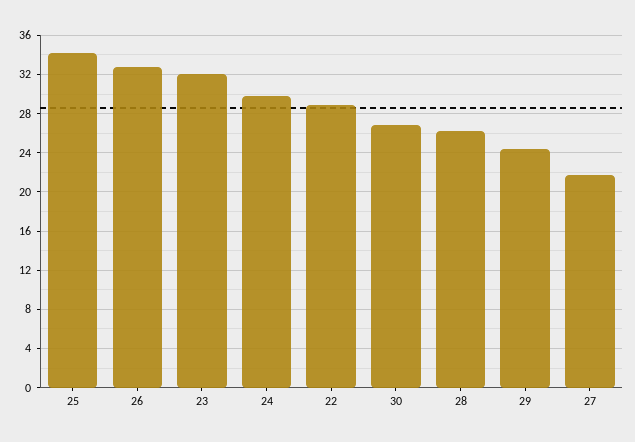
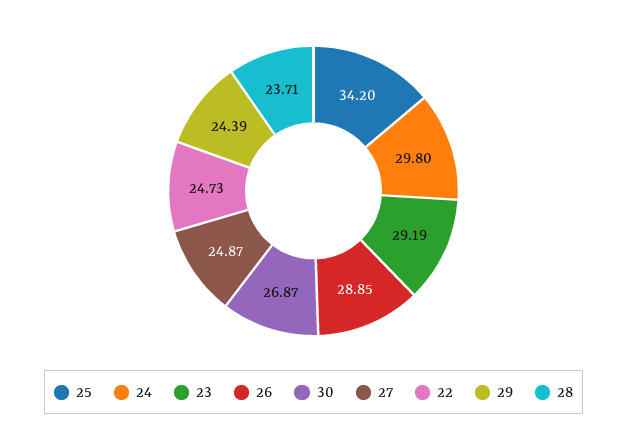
  {
    "25": 34.2,
-   "26": 33,
+   "26": 28.85,
-   "23": 32,
+   "23": 29.19,
    "24": 29.8,
-   "22": 29,
+   "22": 24.73,
    "30": 26.87,
-   "28": 26,
+   "28": 23.71,
    "29": 24.39,
-   "27": 22
+   "27": 24.87
  }

